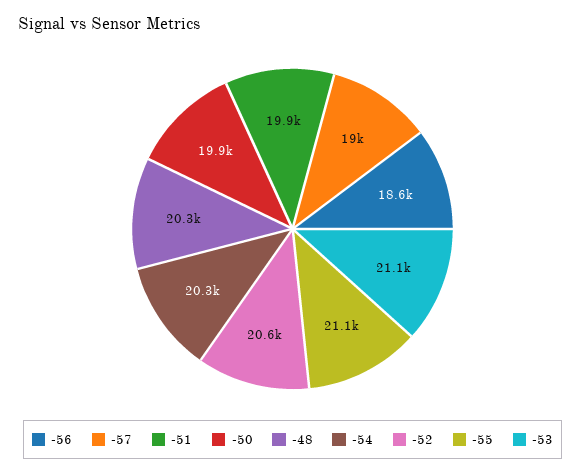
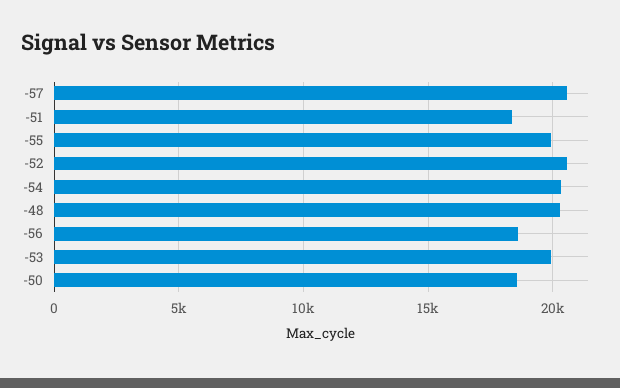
  {
    "-56": 18600,
-   "-57": 19000,
+   "-57": 20500,
-   "-51": 19900,
+   "-51": 18500,
-   "-50": 19900,
+   "-50": 18500,
    "-48": 20300,
    "-54": 20300,
    "-52": 20600,
-   "-55": 21100,
+   "-55": 20000,
-   "-53": 21100
+   "-53": 20000
  }

